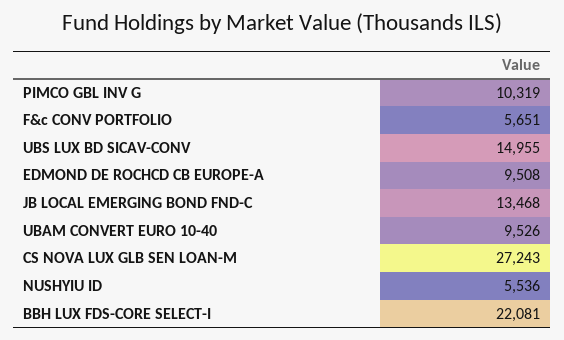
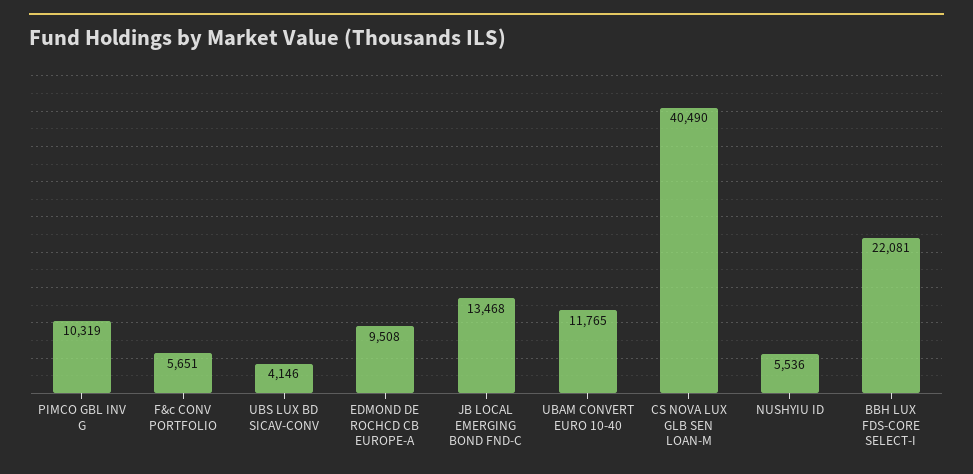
  {
    "PIMCO GBL INV G": 10319,
    "F&c CONV PORTFOLIO": 5651,
-   "UBS LUX BD SICAV-CONV": 14955,
+   "UBS LUX BD SICAV-CONV": 4146,
    "EDMOND DE ROCHCD CB EUROPE-A": 9508,
    "JB LOCAL EMERGING BOND FND-C": 13468,
-   "UBAM CONVERT EURO 10-40": 9526,
+   "UBAM CONVERT EURO 10-40": 11765,
-   "CS NOVA LUX GLB SEN LOAN-M": 27243,
+   "CS NOVA LUX GLB SEN LOAN-M": 40490,
    "NUSHYIU ID": 5536,
    "BBH LUX FDS-CORE SELECT-I": 22081
  }

